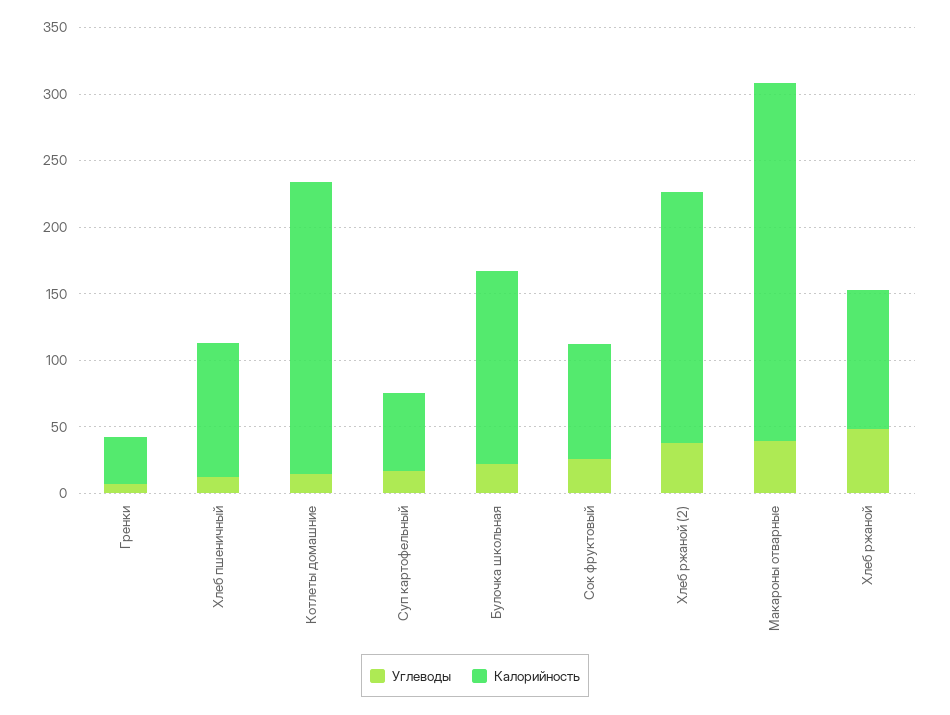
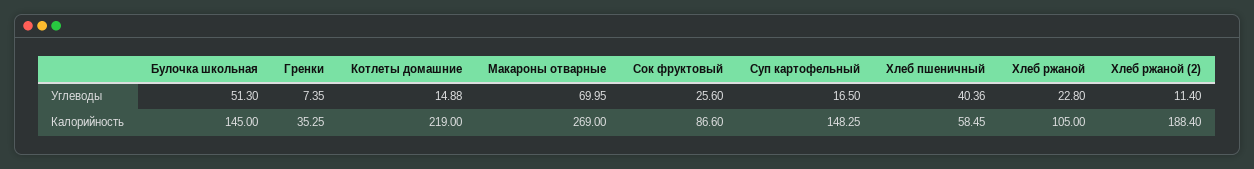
  {
    "Углеводы": {
      "Гренки": 7.35,
-     "Хлеб пшеничный": 10,
+     "Хлеб пшеничный": 40.36,
      "Котлеты домашние": 14.88,
      "Суп картофельный": 16.5,
-     "Булочка школьная": 20,
+     "Булочка школьная": 51.3,
      "Сок фруктовый": 25.6,
-     "Хлеб ржаной (2)": 40,
+     "Хлеб ржаной (2)": 11.4,
-     "Макароны отварные": 40,
+     "Макароны отварные": 69.95,
-     "Хлеб ржаной": 50
+     "Хлеб ржаной": 22.8
    },
    "Калорийность": {
      "Гренки": 35.25,
-     "Хлеб пшеничный": 100,
+     "Хлеб пшеничный": 58.45,
      "Котлеты домашние": 219,
-     "Суп картофельный": 60,
+     "Суп картофельный": 148.25,
      "Булочка школьная": 145,
      "Сок фруктовый": 86.6,
      "Хлеб ржаной (2)": 188.4,
      "Макароны отварные": 269,
      "Хлеб ржаной": 105
    }
  }

